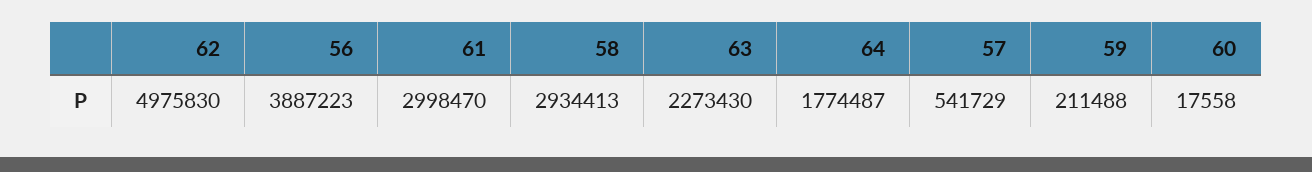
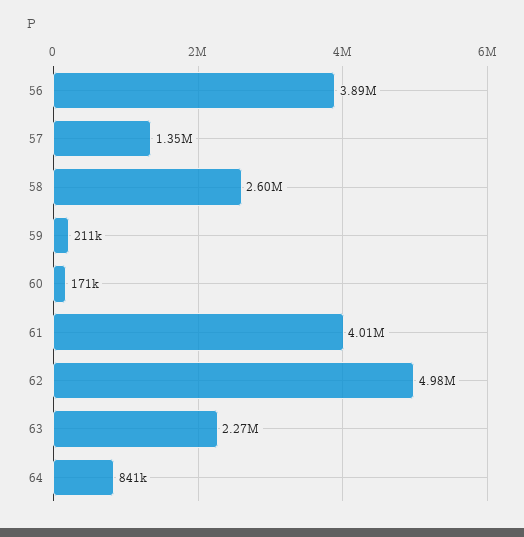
  {
    "62": 4975830,
    "56": 3887223,
-   "61": 2998470,
+   "61": 4010000,
-   "58": 2934413,
+   "58": 2600000,
    "63": 2273430,
-   "64": 1774487,
+   "64": 841000,
-   "57": 541729,
+   "57": 1350000,
    "59": 211488,
-   "60": 17558
+   "60": 171000
  }

